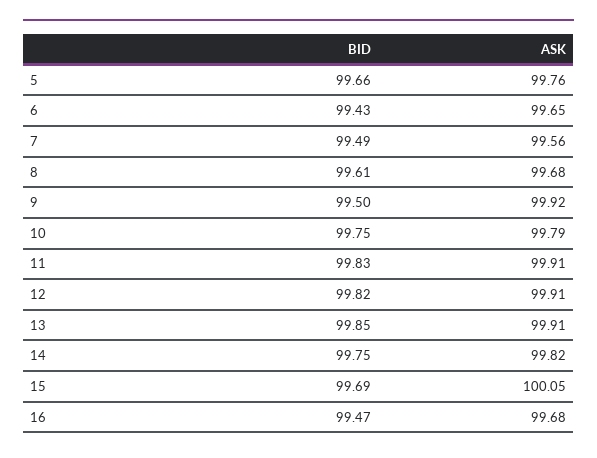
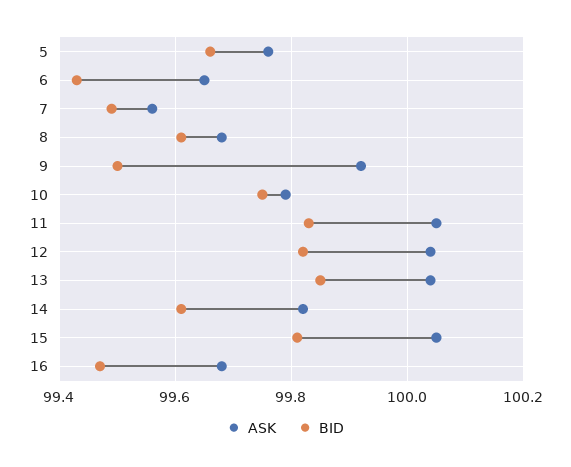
  {
    "BID": {
      "5": 99.66,
      "6": 99.43,
      "7": 99.49,
      "8": 99.61,
      "9": 99.5,
      "10": 99.75,
      "11": 99.83,
      "12": 99.82,
      "13": 99.85,
-     "14": 99.75,
+     "14": 99.6,
-     "15": 99.69,
+     "15": 99.8,
      "16": 99.47
    },
    "ASK": {
      "5": 99.76,
      "6": 99.65,
      "7": 99.56,
      "8": 99.68,
      "9": 99.92,
      "10": 99.79,
-     "11": 99.91,
+     "11": 100.05,
-     "12": 99.91,
+     "12": 100.05,
-     "13": 99.91,
+     "13": 100.05,
      "14": 99.82,
      "15": 100.05,
      "16": 99.68
    }
  }

